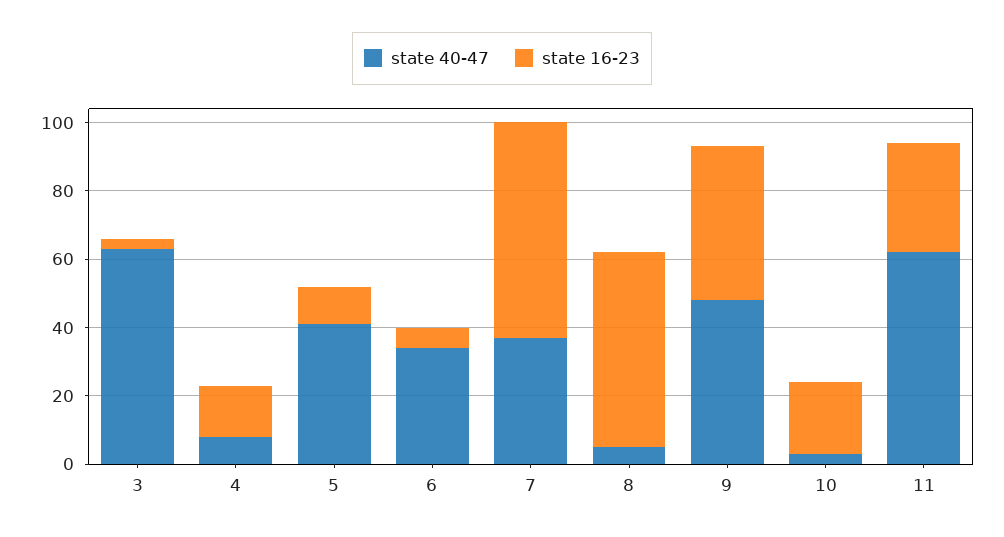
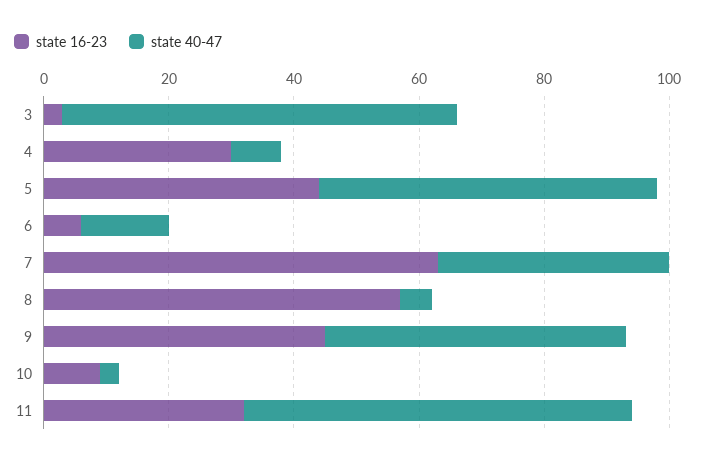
  {
    "state 40-47": {
      "3": 65,
      "4": 10,
-     "5": 40,
+     "5": 55,
-     "6": 35,
+     "6": 15,
      "7": 35,
      "8": 5,
      "9": 50,
      "10": 5,
      "11": 60
    },
    "state 16-23": {
      "3": 5,
-     "4": 15,
+     "4": 30,
-     "5": 10,
+     "5": 45,
      "6": 5,
      "7": 65,
      "8": 55,
      "9": 45,
-     "10": 20,
+     "10": 10,
      "11": 30
    }
  }

